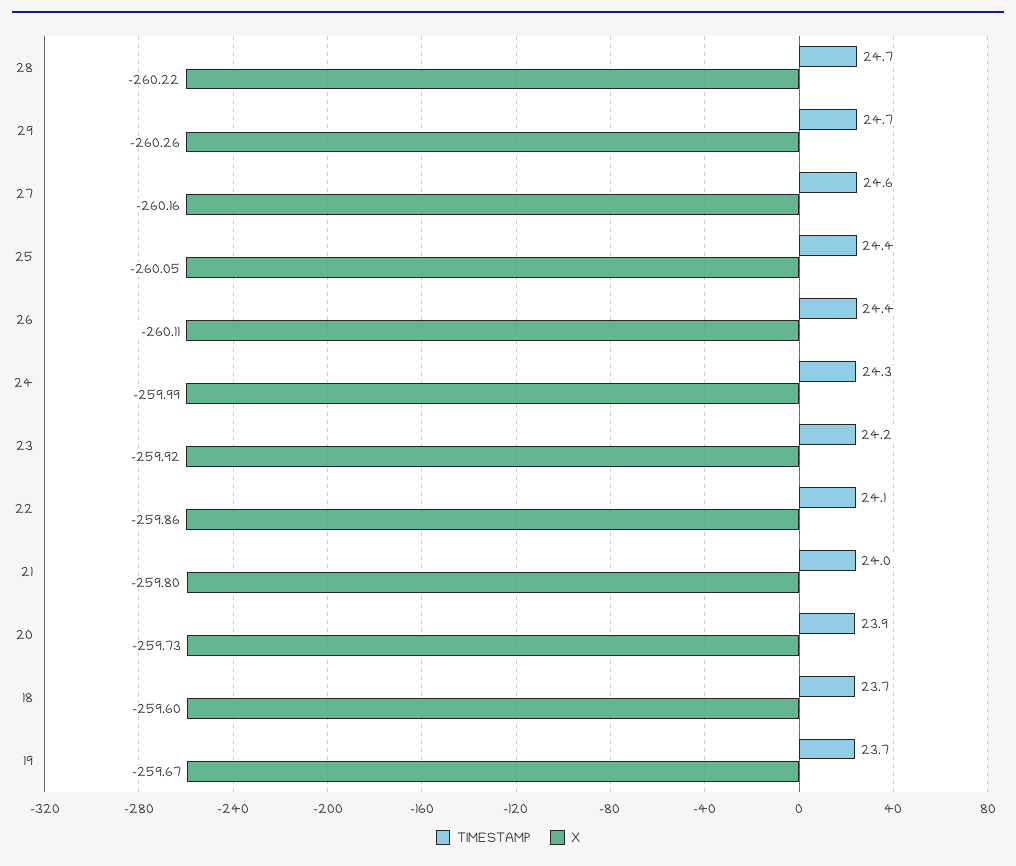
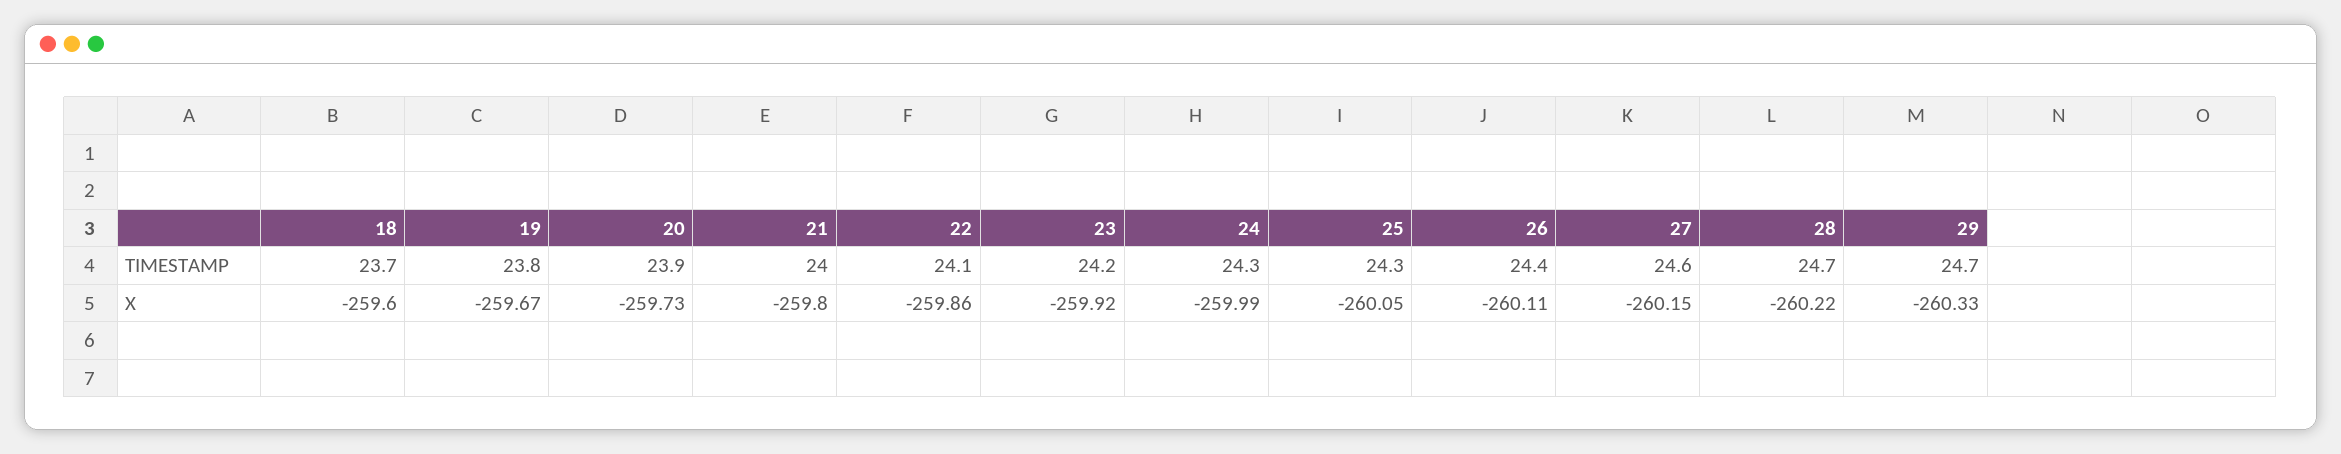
  {
    "TIMESTAMP": {
      "28": 24.7,
      "29": 24.7,
      "27": 24.6,
-     "25": 24.4,
+     "25": 24.3,
      "26": 24.4,
      "24": 24.3,
      "23": 24.2,
      "22": 24.1,
      "21": 24,
      "20": 23.9,
      "18": 23.7,
-     "19": 23.7
+     "19": 23.8
    },
    "X": {
      "28": -260.22,
-     "29": -260.26,
+     "29": -260.33,
-     "27": -260.16,
+     "27": -260.15,
      "25": -260.05,
      "26": -260.11,
      "24": -259.99,
      "23": -259.92,
      "22": -259.86,
      "21": -259.8,
      "20": -259.73,
      "18": -259.6,
      "19": -259.67
    }
  }

